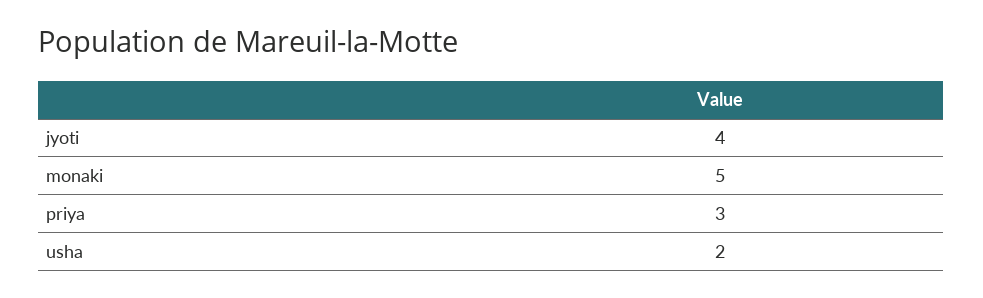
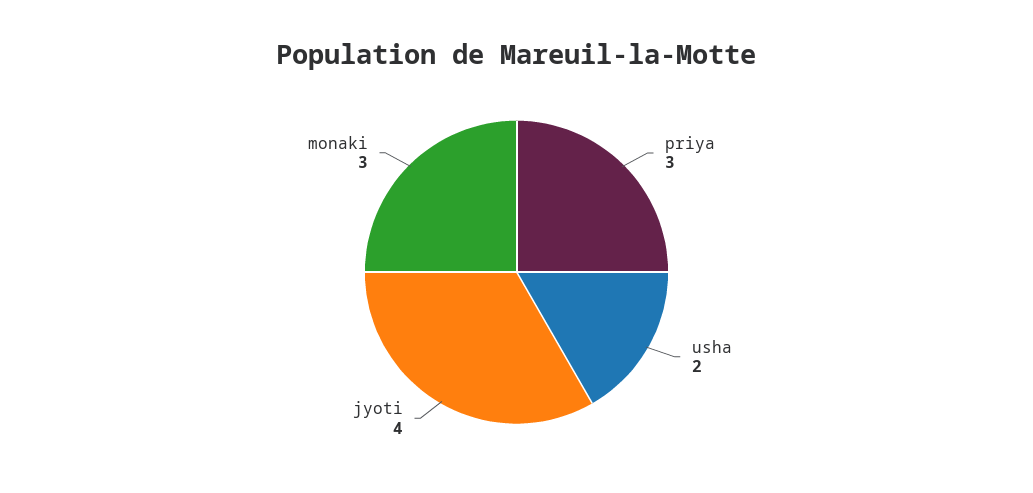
  {
    "jyoti": 4,
-   "monaki": 5,
+   "monaki": 3,
    "priya": 3,
    "usha": 2
  }

